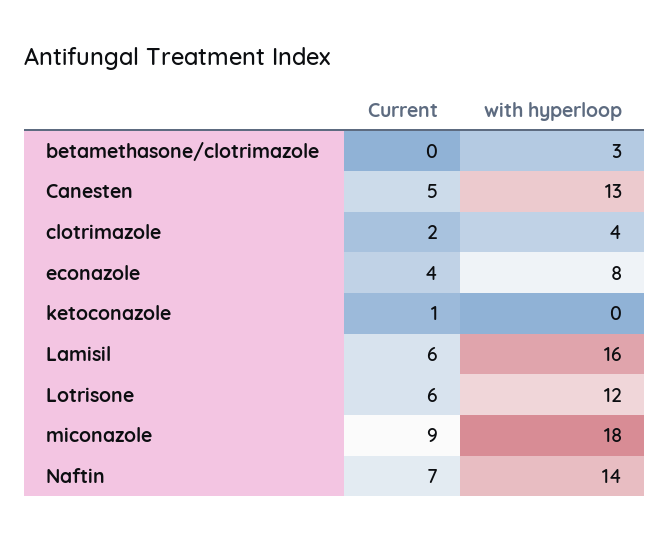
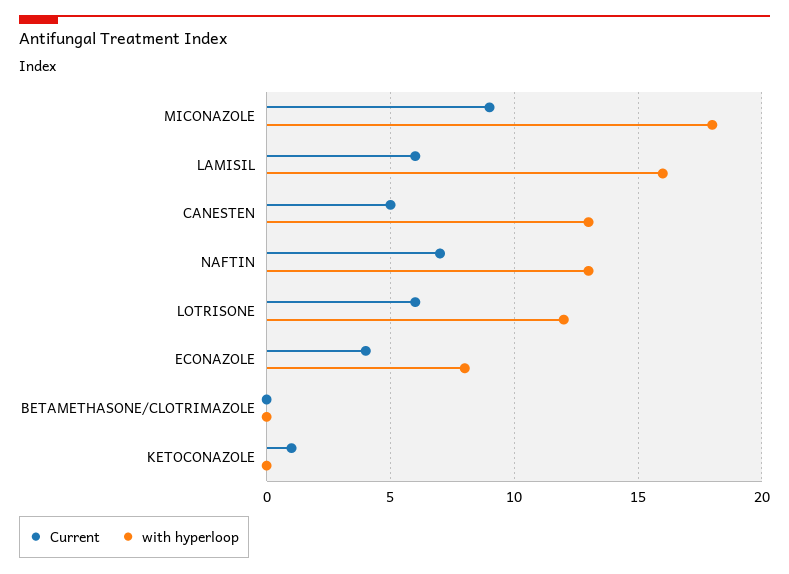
  {
    "Current": {
      "betamethasone/clotrimazole": 0,
      "Canesten": 5,
-     "clotrimazole": 2,
      "econazole": 4,
      "ketoconazole": 1,
      "Lamisil": 6,
      "Lotrisone": 6,
      "miconazole": 9,
      "Naftin": 7
    },
    "with hyperloop": {
-     "betamethasone/clotrimazole": 3,
+     "betamethasone/clotrimazole": 0,
      "Canesten": 13,
-     "clotrimazole": 4,
      "econazole": 8,
      "ketoconazole": 0,
      "Lamisil": 16,
      "Lotrisone": 12,
      "miconazole": 18,
-     "Naftin": 14
+     "Naftin": 13
    }
  }

